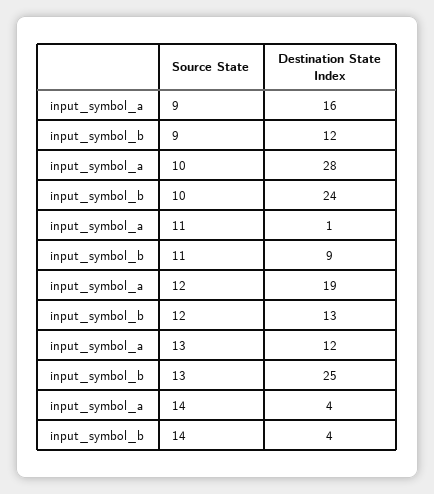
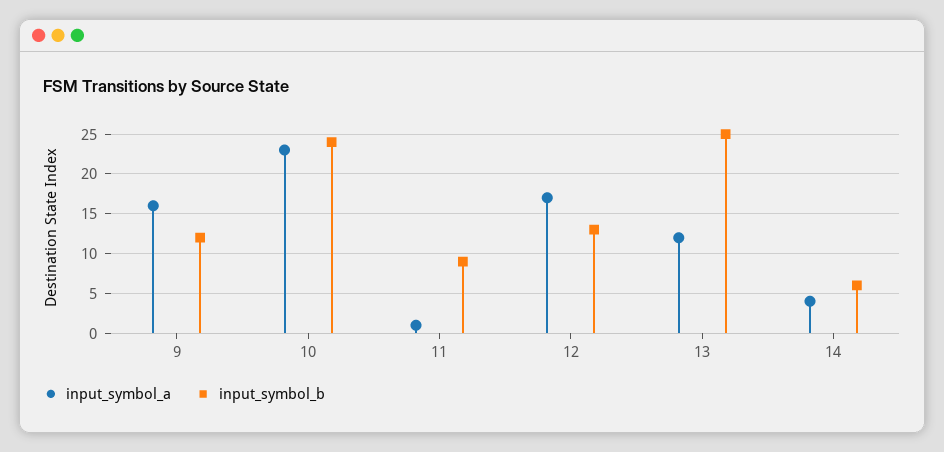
  {
    "input_symbol_a": {
      "9": 16,
-     "10": 28,
+     "10": 23,
      "11": 1,
-     "12": 19,
+     "12": 17,
      "13": 12,
      "14": 4
    },
    "input_symbol_b": {
      "9": 12,
      "10": 24,
      "11": 9,
      "12": 13,
      "13": 25,
-     "14": 4
+     "14": 6
    }
  }

